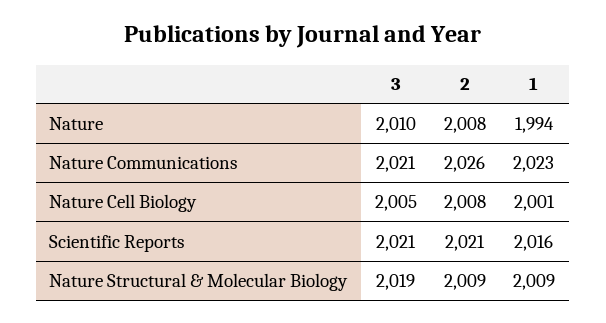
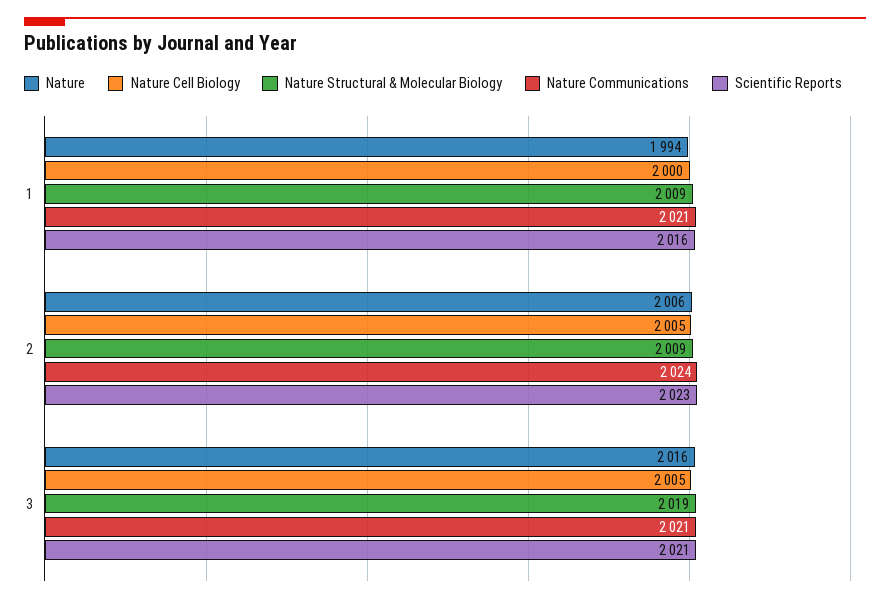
  {
    "Nature": {
-     "3": 2010,
+     "3": 2016,
-     "2": 2008,
+     "2": 2006,
      "1": 1994
    },
    "Nature Communications": {
      "3": 2021,
-     "2": 2026,
+     "2": 2024,
-     "1": 2023
+     "1": 2021
    },
    "Nature Cell Biology": {
      "3": 2005,
-     "2": 2008,
+     "2": 2005,
-     "1": 2001
+     "1": 2000
    },
    "Scientific Reports": {
      "3": 2021,
-     "2": 2021,
+     "2": 2023,
      "1": 2016
    },
    "Nature Structural & Molecular Biology": {
      "3": 2019,
      "2": 2009,
      "1": 2009
    }
  }

